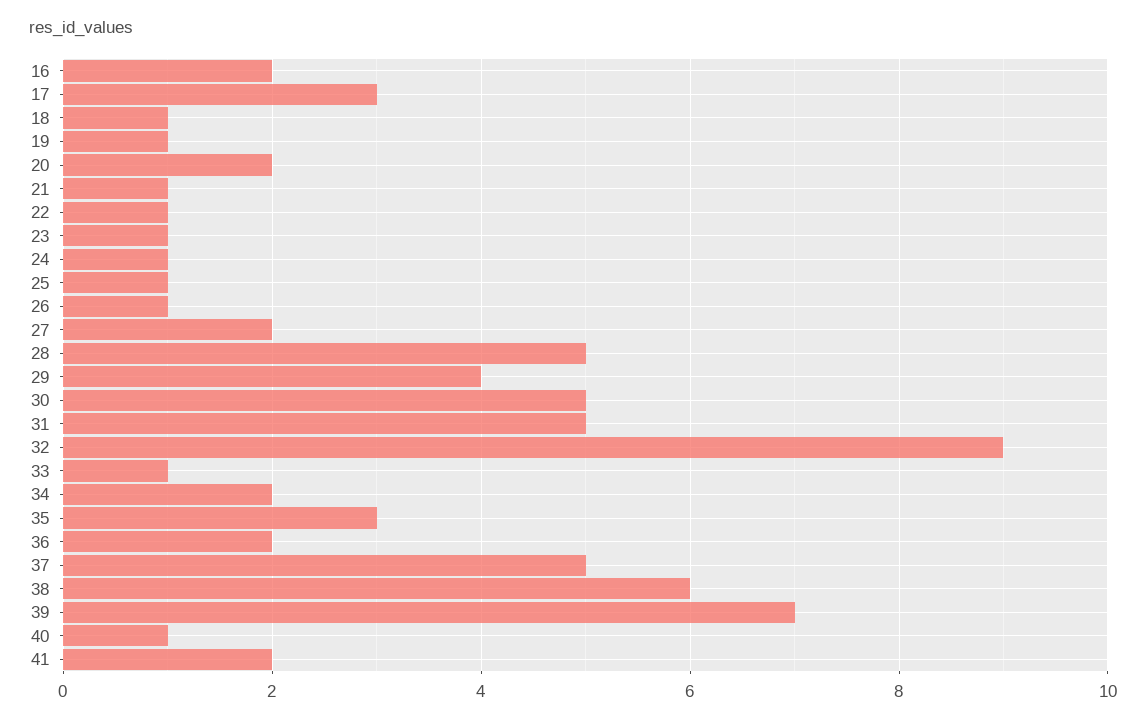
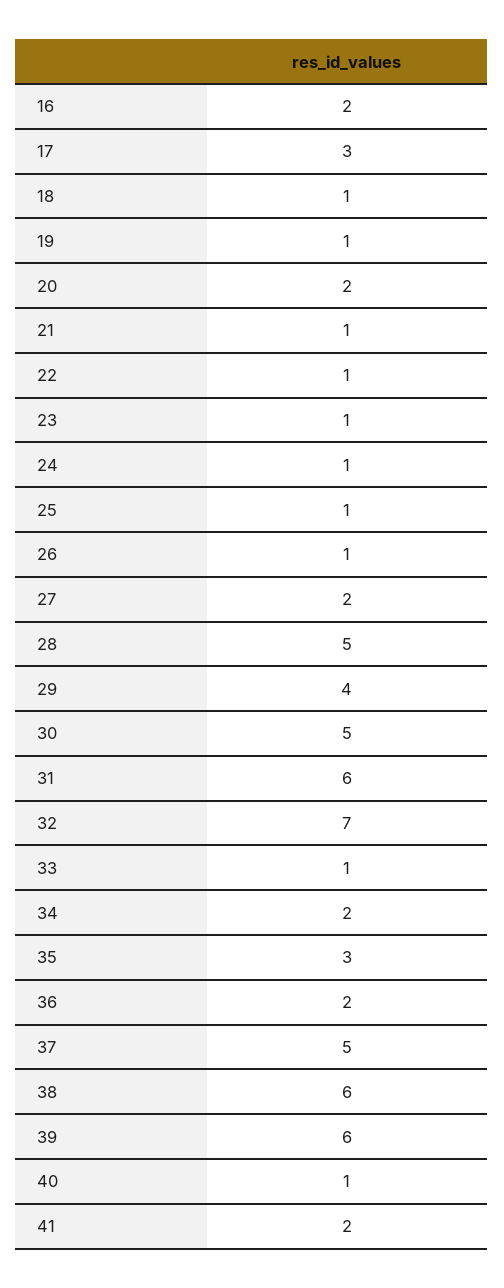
  {
    "16": 2,
    "17": 3,
    "18": 1,
    "19": 1,
    "20": 2,
    "21": 1,
    "22": 1,
    "23": 1,
    "24": 1,
    "25": 1,
    "26": 1,
    "27": 2,
    "28": 5,
    "29": 4,
    "30": 5,
-   "31": 5,
+   "31": 6,
-   "32": 9,
+   "32": 7,
    "33": 1,
    "34": 2,
    "35": 3,
    "36": 2,
    "37": 5,
    "38": 6,
-   "39": 7,
+   "39": 6,
    "40": 1,
    "41": 2
  }

